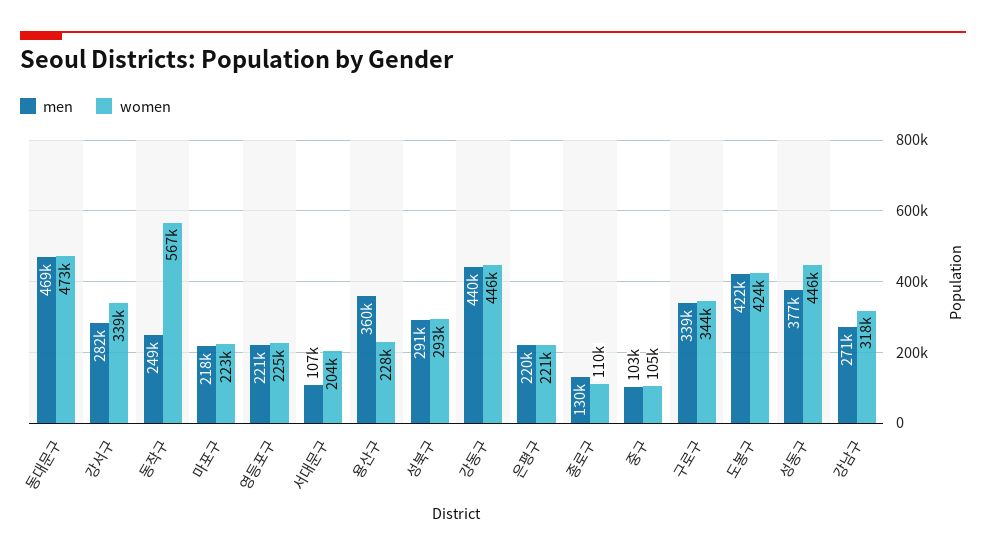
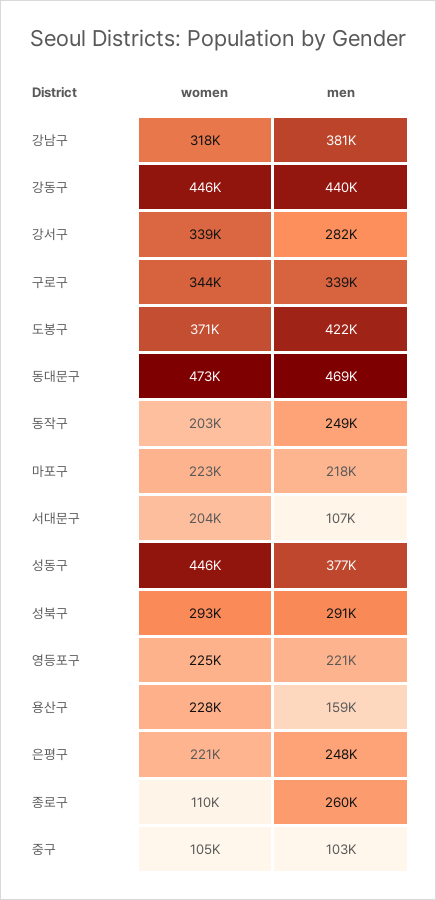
  {
    "men": {
      "동대문구": 469000,
      "강서구": 282000,
      "동작구": 249000,
      "마포구": 218000,
      "영등포구": 221000,
      "서대문구": 107000,
-     "용산구": 360000,
+     "용산구": 159000,
      "성북구": 291000,
      "강동구": 440000,
-     "은평구": 220000,
+     "은평구": 248000,
-     "종로구": 130000,
+     "종로구": 260000,
      "중구": 103000,
      "구로구": 339000,
      "도봉구": 422000,
      "성동구": 377000,
-     "강남구": 271000
+     "강남구": 381000
    },
    "women": {
      "동대문구": 473000,
      "강서구": 339000,
-     "동작구": 567000,
+     "동작구": 203000,
      "마포구": 223000,
      "영등포구": 225000,
      "서대문구": 204000,
      "용산구": 228000,
      "성북구": 293000,
      "강동구": 446000,
      "은평구": 221000,
      "종로구": 110000,
      "중구": 105000,
      "구로구": 344000,
-     "도봉구": 424000,
+     "도봉구": 371000,
      "성동구": 446000,
      "강남구": 318000
    }
  }

